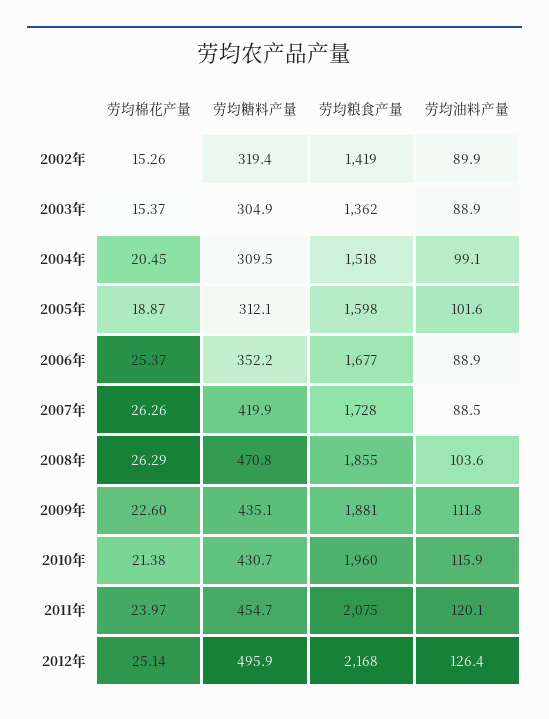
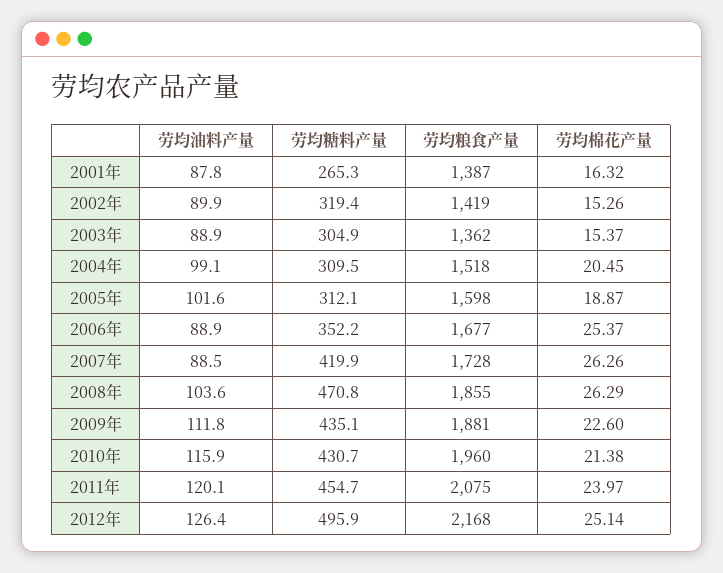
  {
    "劳均棉花产量": {
      "2002年": 15.26,
      "2003年": 15.37,
      "2004年": 20.45,
      "2005年": 18.87,
      "2006年": 25.37,
      "2007年": 26.26,
      "2008年": 26.29,
      "2009年": 22.6,
      "2010年": 21.38,
      "2011年": 23.97,
-     "2012年": 25.14
+     "2012年": 25.14,
+     "2001年": 16.32
    },
    "劳均糖料产量": {
      "2002年": 319.4,
      "2003年": 304.9,
      "2004年": 309.5,
      "2005年": 312.1,
      "2006年": 352.2,
      "2007年": 419.9,
      "2008年": 470.8,
      "2009年": 435.1,
      "2010年": 430.7,
      "2011年": 454.7,
-     "2012年": 495.9
+     "2012年": 495.9,
+     "2001年": 265.3
    },
    "劳均粮食产量": {
      "2002年": 1419,
      "2003年": 1362,
      "2004年": 1518,
      "2005年": 1598,
      "2006年": 1677,
      "2007年": 1728,
      "2008年": 1855,
      "2009年": 1881,
      "2010年": 1960,
      "2011年": 2075,
-     "2012年": 2168
+     "2012年": 2168,
+     "2001年": 1387
    },
    "劳均油料产量": {
      "2002年": 89.9,
      "2003年": 88.9,
      "2004年": 99.1,
      "2005年": 101.6,
      "2006年": 88.9,
      "2007年": 88.5,
      "2008年": 103.6,
      "2009年": 111.8,
      "2010年": 115.9,
      "2011年": 120.1,
-     "2012年": 126.4
+     "2012年": 126.4,
+     "2001年": 87.8
    }
  }

